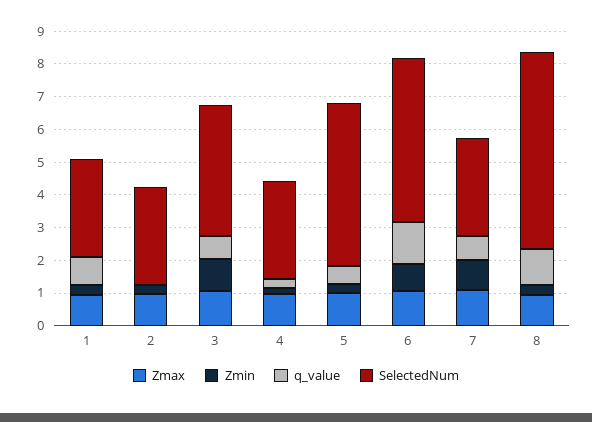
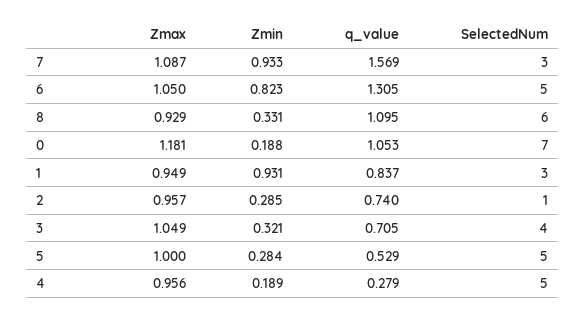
  {
    "Zmax": {
      "1": 0.949,
      "2": 0.957,
      "3": 1.049,
      "4": 0.956,
      "5": 1,
      "6": 1.05,
      "7": 1.087,
-     "8": 0.929
+     "8": 0.929,
+     "0": 1.181
    },
    "Zmin": {
-     "1": 0.25,
+     "1": 0.931,
      "2": 0.285,
-     "3": 1,
+     "3": 0.321,
      "4": 0.189,
      "5": 0.284,
      "6": 0.823,
      "7": 0.933,
-     "8": 0.331
+     "8": 0.331,
+     "0": 0.188
    },
    "q_value": {
      "1": 0.837,
-     "2": 0,
+     "2": 0.74,
      "3": 0.705,
      "4": 0.279,
      "5": 0.529,
      "6": 1.305,
-     "7": 0.75,
+     "7": 1.569,
-     "8": 1.095
+     "8": 1.095,
+     "0": 1.053
    },
    "SelectedNum": {
      "1": 3,
-     "2": 3,
+     "2": 1,
      "3": 4,
-     "4": 3,
+     "4": 5,
      "5": 5,
      "6": 5,
      "7": 3,
-     "8": 6
+     "8": 6,
+     "0": 7
    }
  }

